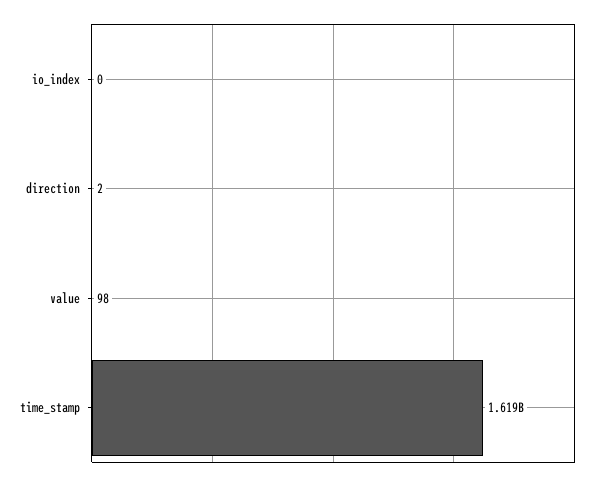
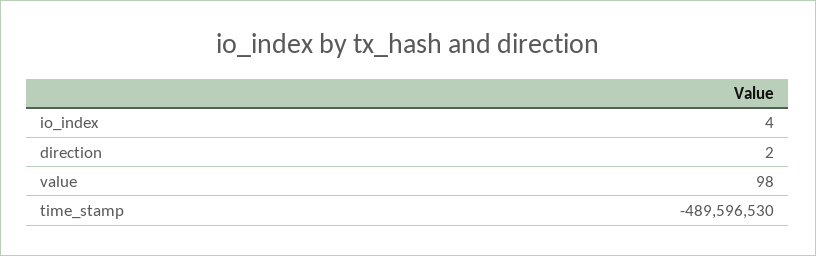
  {
-   "io_index": 0,
+   "io_index": 4,
    "direction": 2,
    "value": 98,
-   "time_stamp": 1619000000
+   "time_stamp": -489596530
  }

